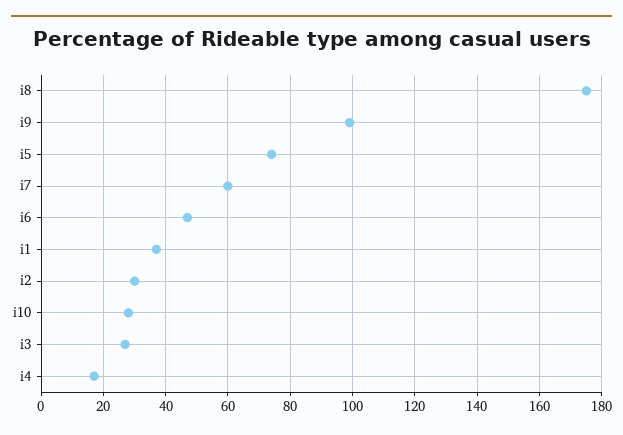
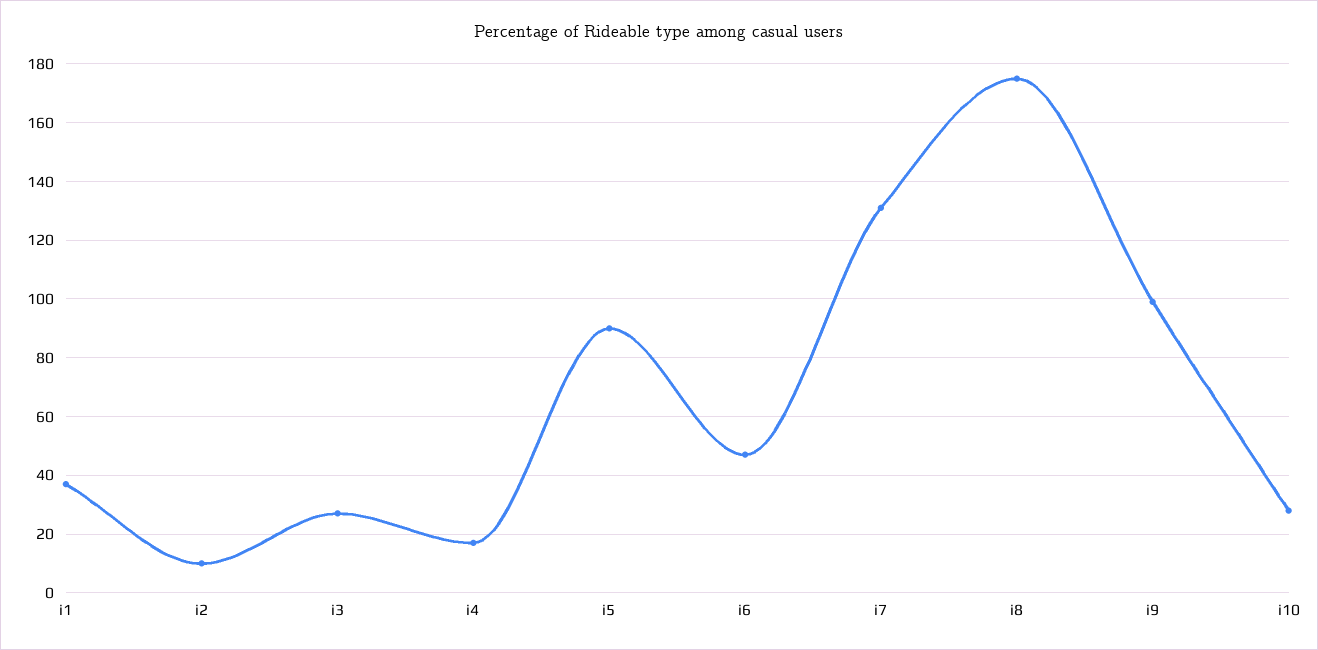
  {
    "i8": 175,
    "i9": 100,
-   "i5": 75,
+   "i5": 90,
-   "i7": 60,
+   "i7": 130,
    "i6": 45,
    "i1": 35,
-   "i2": 30,
+   "i2": 10,
    "i10": 30,
    "i3": 25,
    "i4": 15
  }

